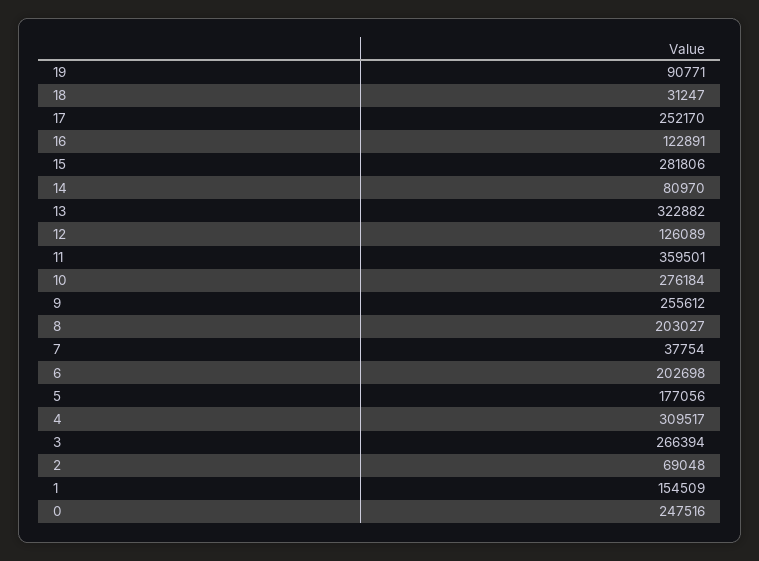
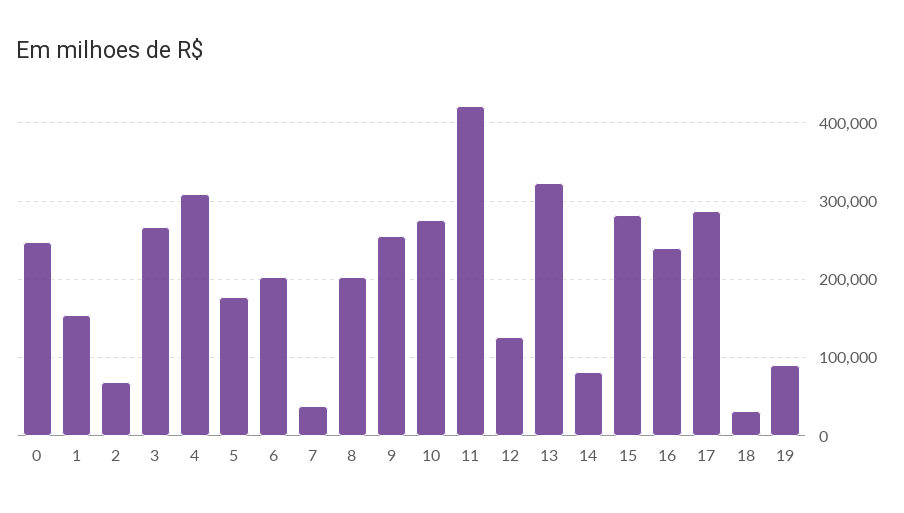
  {
    "19": 90771,
    "18": 31247,
-   "17": 252170,
+   "17": 290000,
-   "16": 122891,
+   "16": 240000,
    "15": 281806,
    "14": 80970,
    "13": 322882,
    "12": 126089,
-   "11": 359501,
+   "11": 420000,
    "10": 276184,
    "9": 255612,
    "8": 203027,
    "7": 37754,
    "6": 202698,
    "5": 177056,
    "4": 309517,
    "3": 266394,
    "2": 69048,
    "1": 154509,
    "0": 247516
  }

